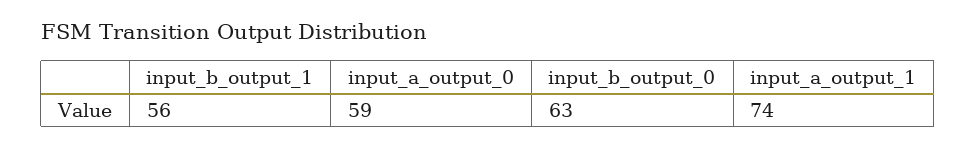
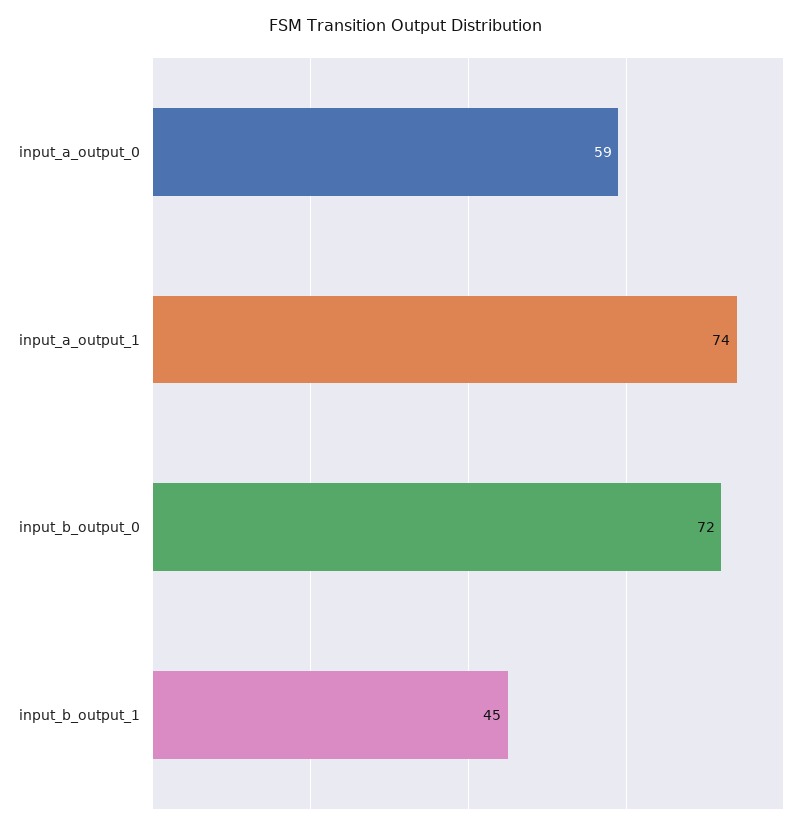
  {
-   "input_b_output_1": 56,
+   "input_b_output_1": 45,
    "input_a_output_0": 59,
-   "input_b_output_0": 63,
+   "input_b_output_0": 72,
    "input_a_output_1": 74
  }

